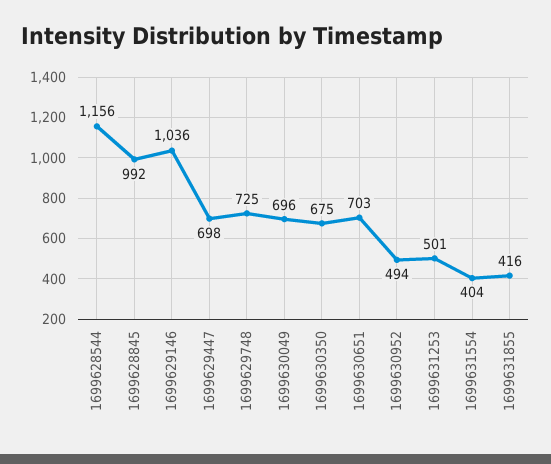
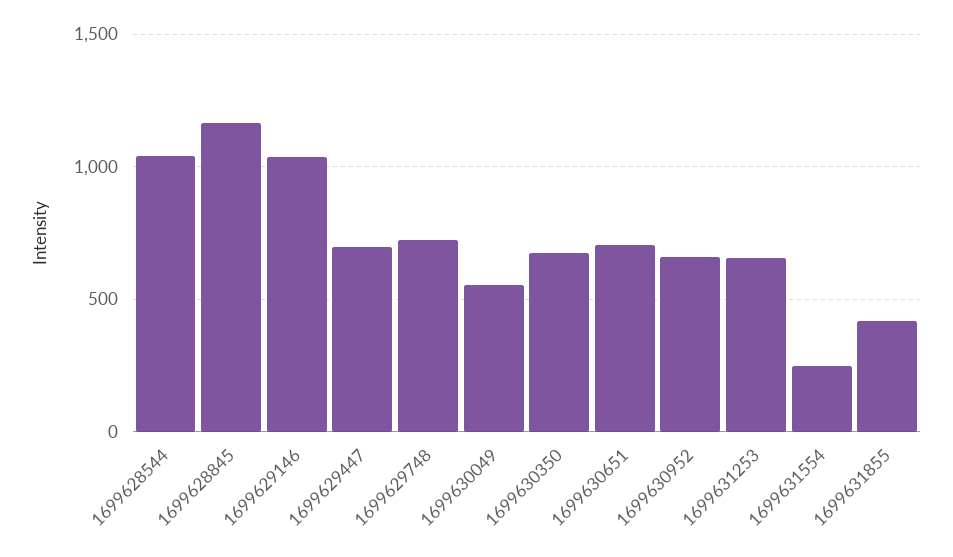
  {
-   "1699628544": 1156,
+   "1699628544": 1050,
-   "1699628845": 992,
+   "1699628845": 1150,
    "1699629146": 1036,
    "1699629447": 698,
    "1699629748": 725,
-   "1699630049": 696,
+   "1699630049": 550,
    "1699630350": 675,
    "1699630651": 703,
-   "1699630952": 494,
+   "1699630952": 650,
-   "1699631253": 501,
+   "1699631253": 650,
-   "1699631554": 404,
+   "1699631554": 250,
    "1699631855": 416
  }

